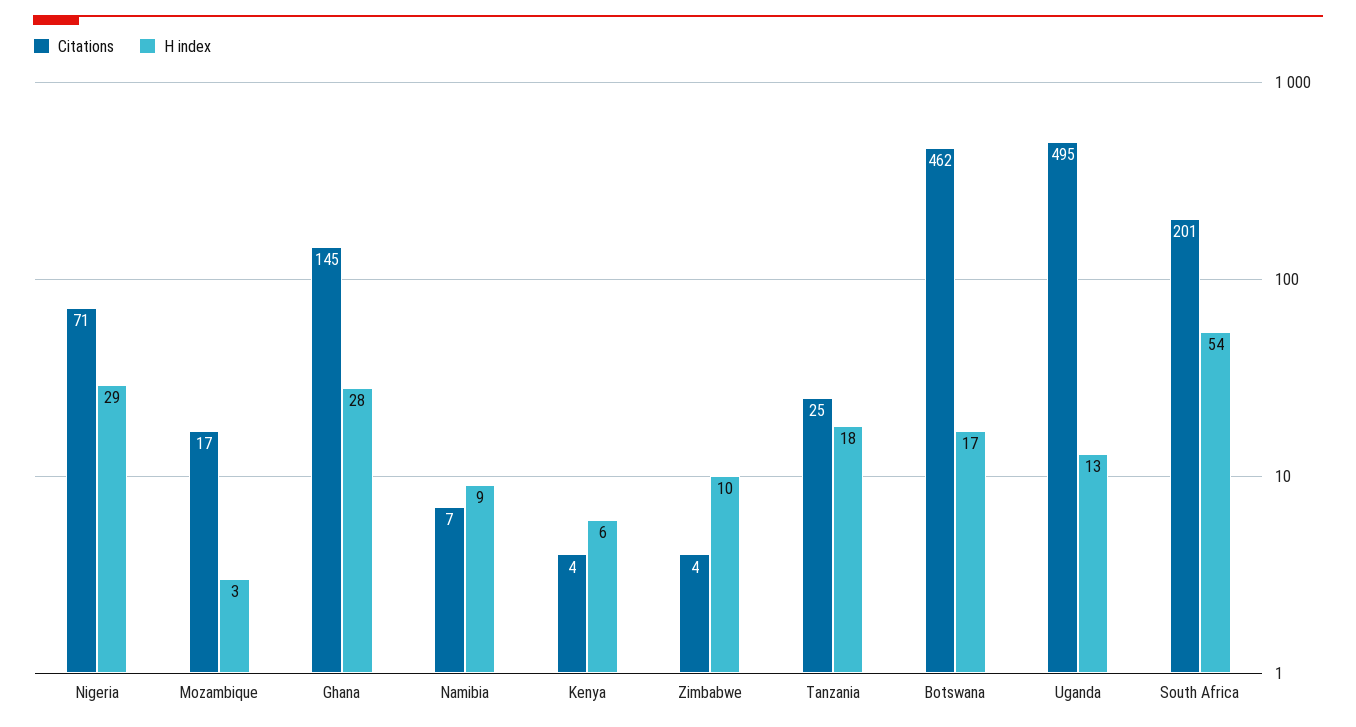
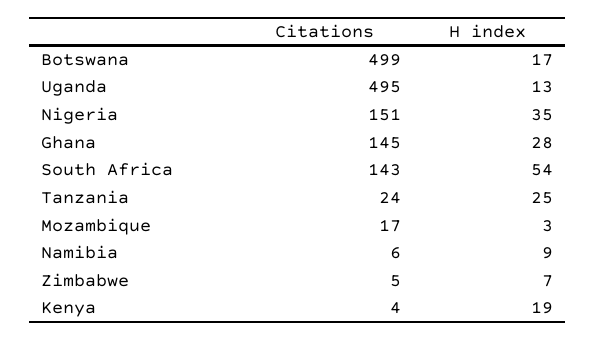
  {
    "Citations": {
-     "Nigeria": 71,
+     "Nigeria": 151,
      "Mozambique": 17,
      "Ghana": 145,
-     "Namibia": 7,
+     "Namibia": 6,
      "Kenya": 4,
-     "Zimbabwe": 4,
+     "Zimbabwe": 5,
-     "Tanzania": 25,
+     "Tanzania": 24,
-     "Botswana": 462,
+     "Botswana": 499,
      "Uganda": 495,
-     "South Africa": 201
+     "South Africa": 143
    },
    "H index": {
-     "Nigeria": 29,
+     "Nigeria": 35,
      "Mozambique": 3,
      "Ghana": 28,
      "Namibia": 9,
-     "Kenya": 6,
+     "Kenya": 19,
-     "Zimbabwe": 10,
+     "Zimbabwe": 7,
-     "Tanzania": 18,
+     "Tanzania": 25,
      "Botswana": 17,
      "Uganda": 13,
      "South Africa": 54
    }
  }

